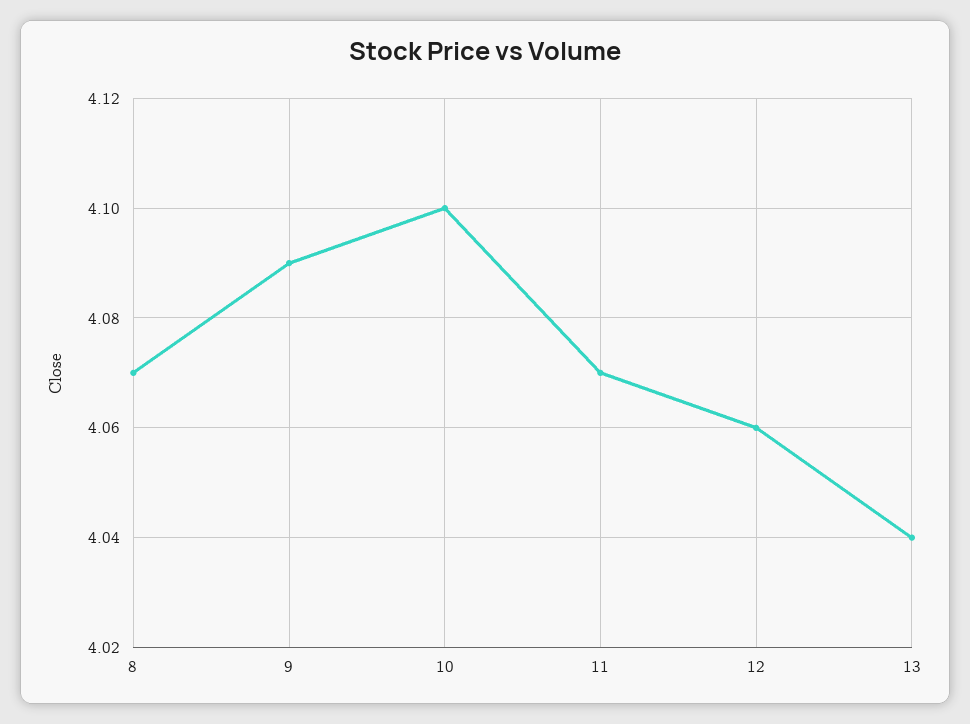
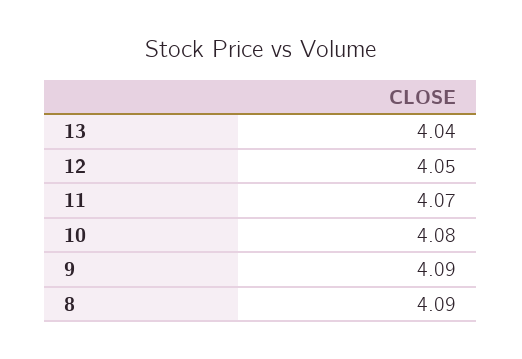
  {
-   "8": 4.07,
+   "8": 4.09,
    "9": 4.09,
-   "10": 4.1,
+   "10": 4.08,
    "11": 4.07,
-   "12": 4.06,
+   "12": 4.05,
    "13": 4.04
  }

